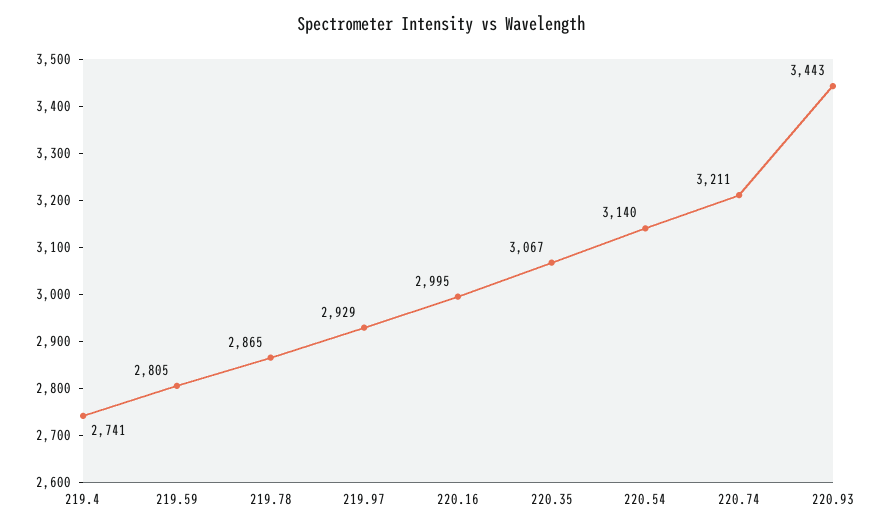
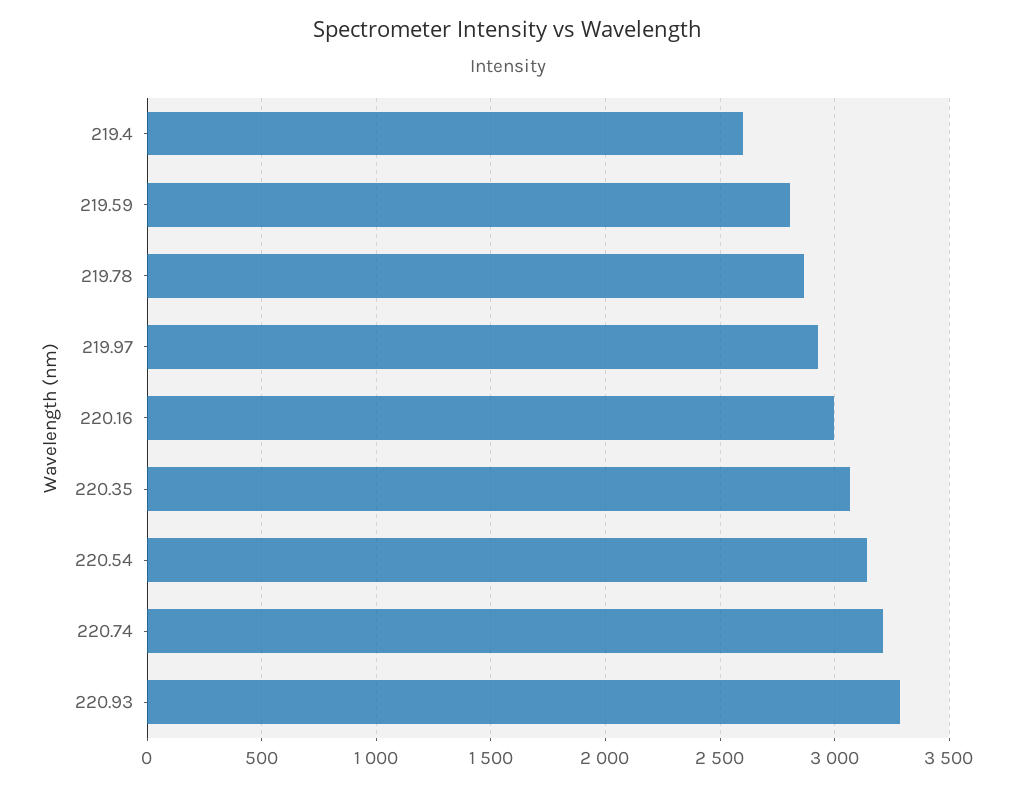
  {
-   "219.4": 2741,
+   "219.4": 2600,
    "219.59": 2805,
    "219.78": 2865,
    "219.97": 2929,
    "220.16": 2995,
    "220.35": 3067,
    "220.54": 3140,
    "220.74": 3211,
-   "220.93": 3443
+   "220.93": 3300
  }

